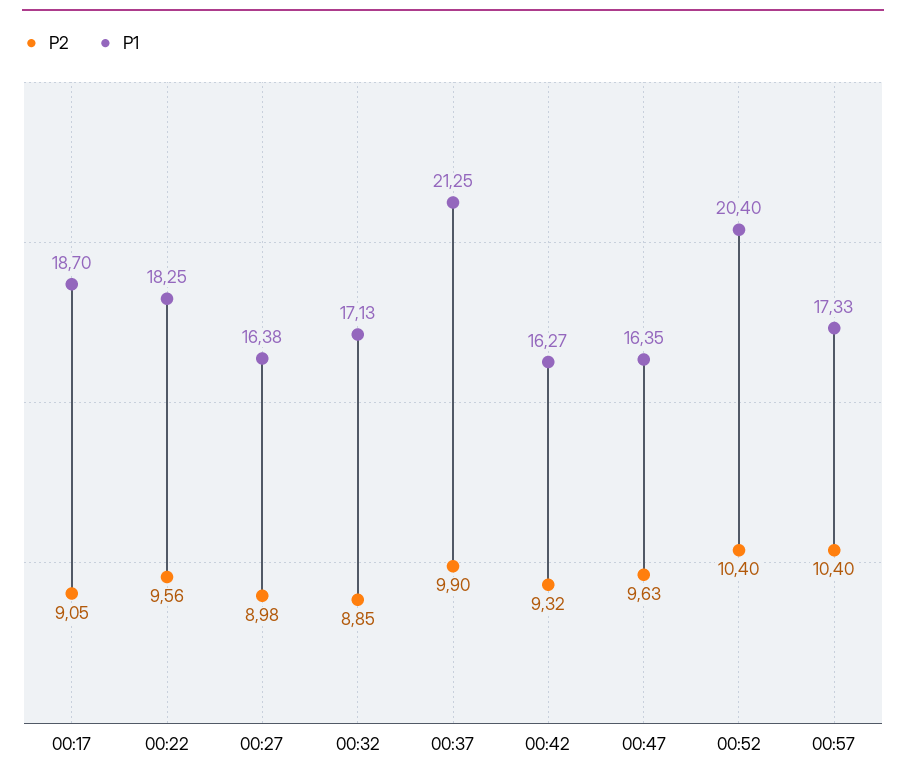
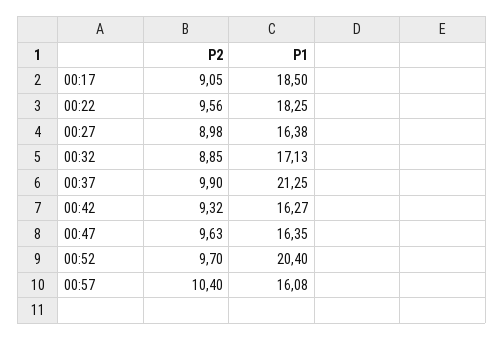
  {
    "P2": {
      "00:17": 9.05,
      "00:22": 9.56,
      "00:27": 8.98,
      "00:32": 8.85,
      "00:37": 9.9,
      "00:42": 9.32,
      "00:47": 9.63,
-     "00:52": 10.4,
+     "00:52": 9.7,
      "00:57": 10.4
    },
    "P1": {
-     "00:17": 18.7,
+     "00:17": 18.5,
      "00:22": 18.25,
      "00:27": 16.38,
      "00:32": 17.13,
      "00:37": 21.25,
      "00:42": 16.27,
      "00:47": 16.35,
      "00:52": 20.4,
-     "00:57": 17.33
+     "00:57": 16.08
    }
  }

